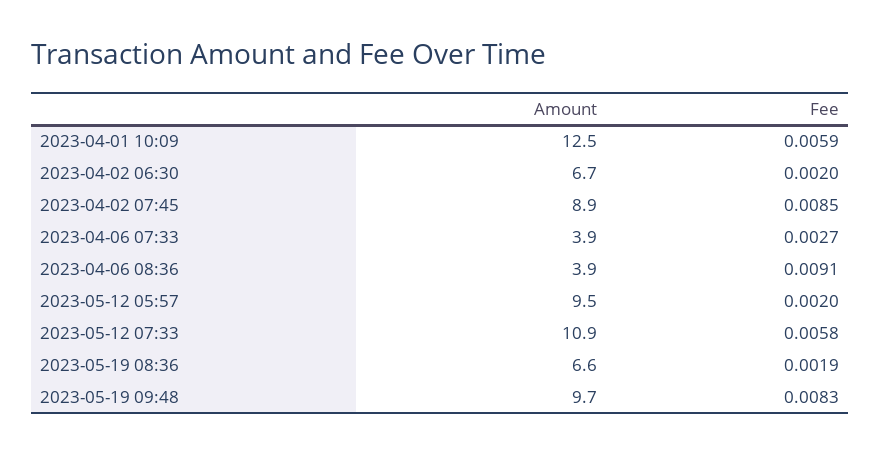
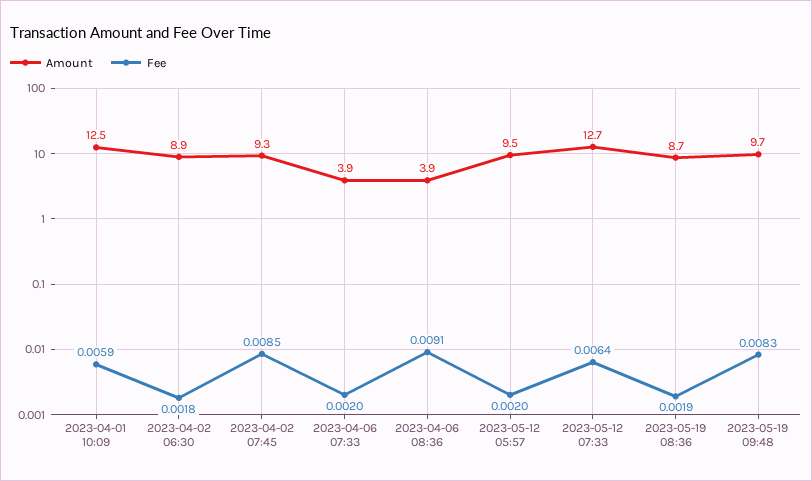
  {
    "Amount": {
      "2023-04-01 10:09": 12.5,
-     "2023-04-02 06:30": 6.7,
+     "2023-04-02 06:30": 8.9,
-     "2023-04-02 07:45": 8.9,
+     "2023-04-02 07:45": 9.3,
      "2023-04-06 07:33": 3.9,
      "2023-04-06 08:36": 3.9,
      "2023-05-12 05:57": 9.5,
-     "2023-05-12 07:33": 10.9,
+     "2023-05-12 07:33": 12.7,
-     "2023-05-19 08:36": 6.6,
+     "2023-05-19 08:36": 8.7,
      "2023-05-19 09:48": 9.7
    },
    "Fee": {
      "2023-04-01 10:09": 0.0059,
-     "2023-04-02 06:30": 0.002,
+     "2023-04-02 06:30": 0.0018,
      "2023-04-02 07:45": 0.0085,
-     "2023-04-06 07:33": 0.0027,
+     "2023-04-06 07:33": 0.002,
      "2023-04-06 08:36": 0.0091,
      "2023-05-12 05:57": 0.002,
-     "2023-05-12 07:33": 0.0058,
+     "2023-05-12 07:33": 0.0064,
      "2023-05-19 08:36": 0.0019,
      "2023-05-19 09:48": 0.0083
    }
  }

